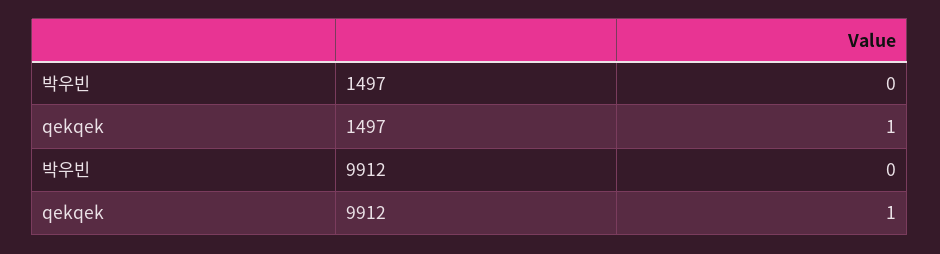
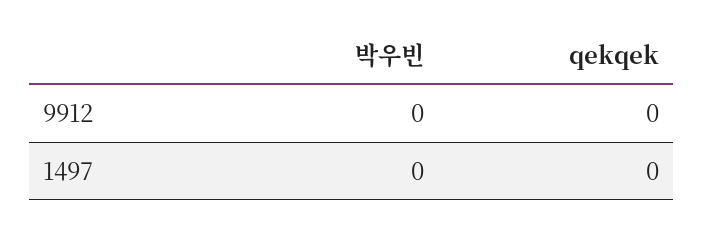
  {
    "박우빈": {
      "1497": 0,
      "9912": 0
    },
    "qekqek": {
-     "1497": 1,
+     "1497": 0,
-     "9912": 1
+     "9912": 0
    }
  }

